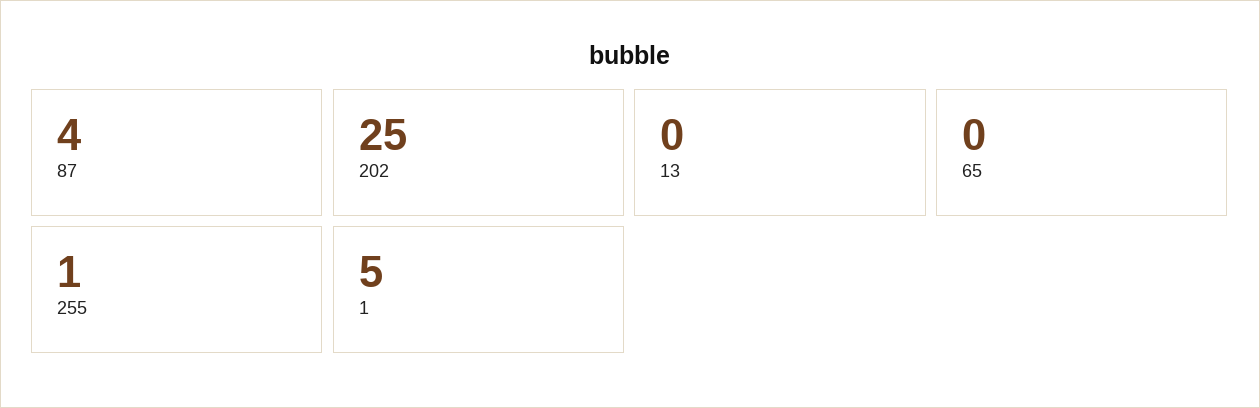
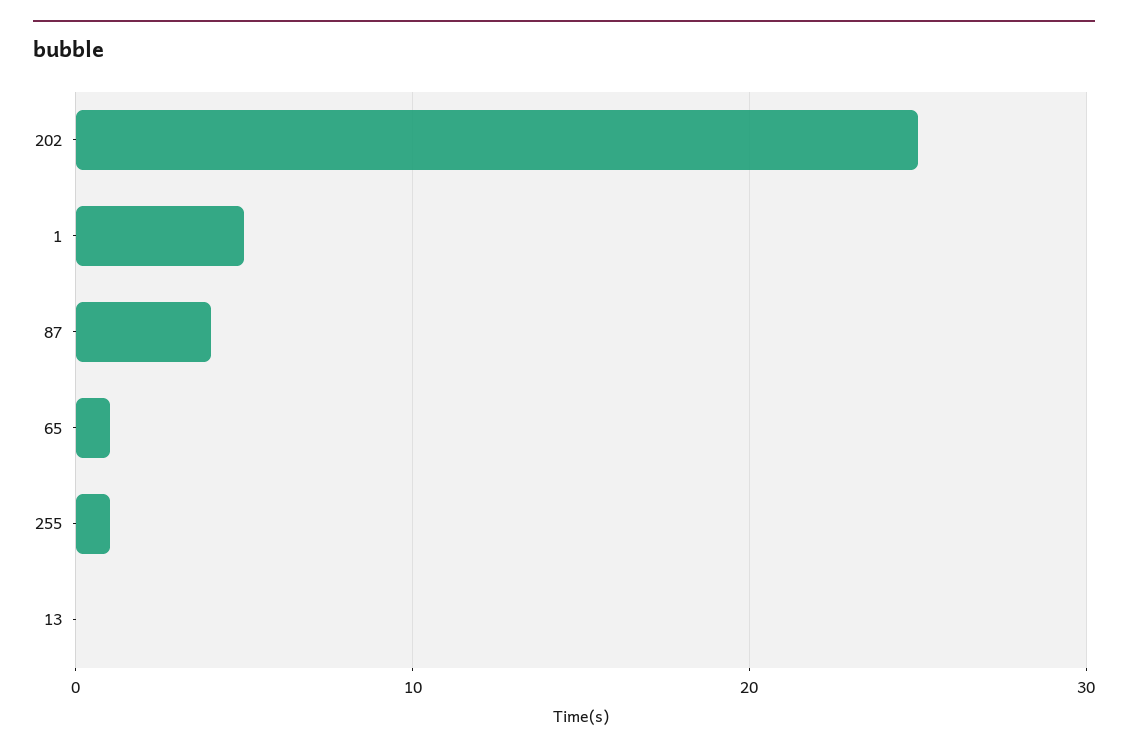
  {
    "87": 4,
    "202": 25,
    "13": 0,
-   "65": 0,
+   "65": 1,
    "255": 1,
    "1": 5
  }

